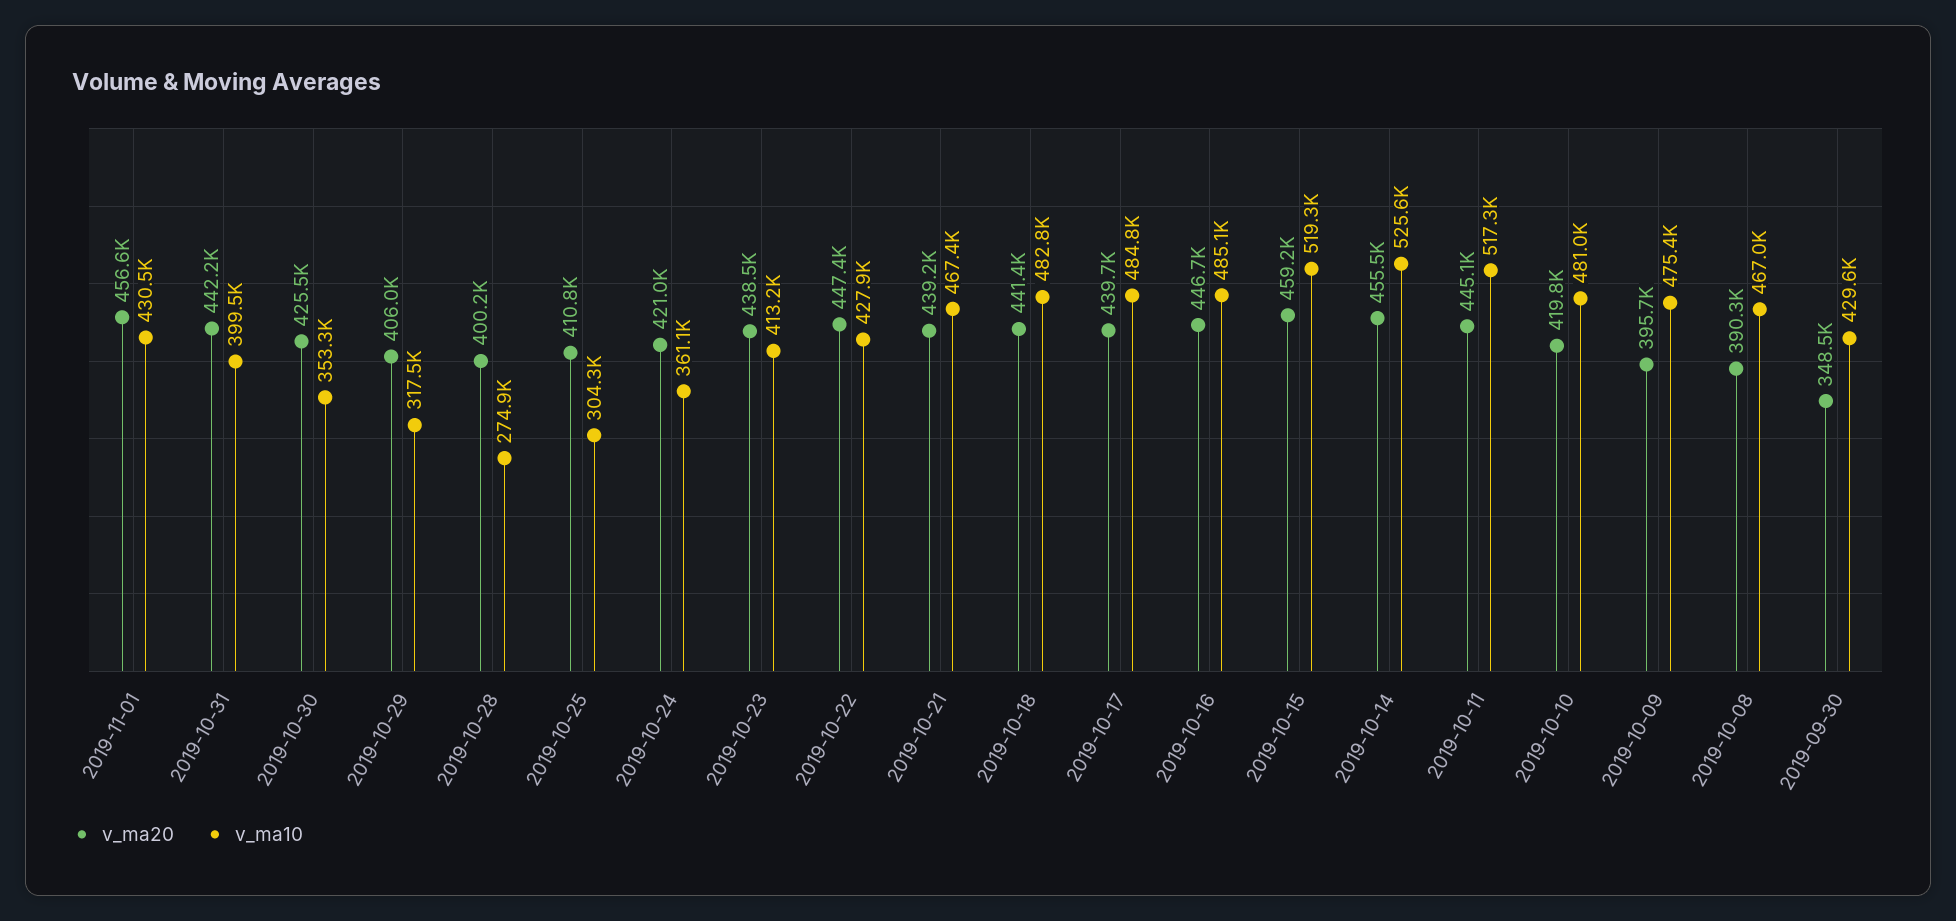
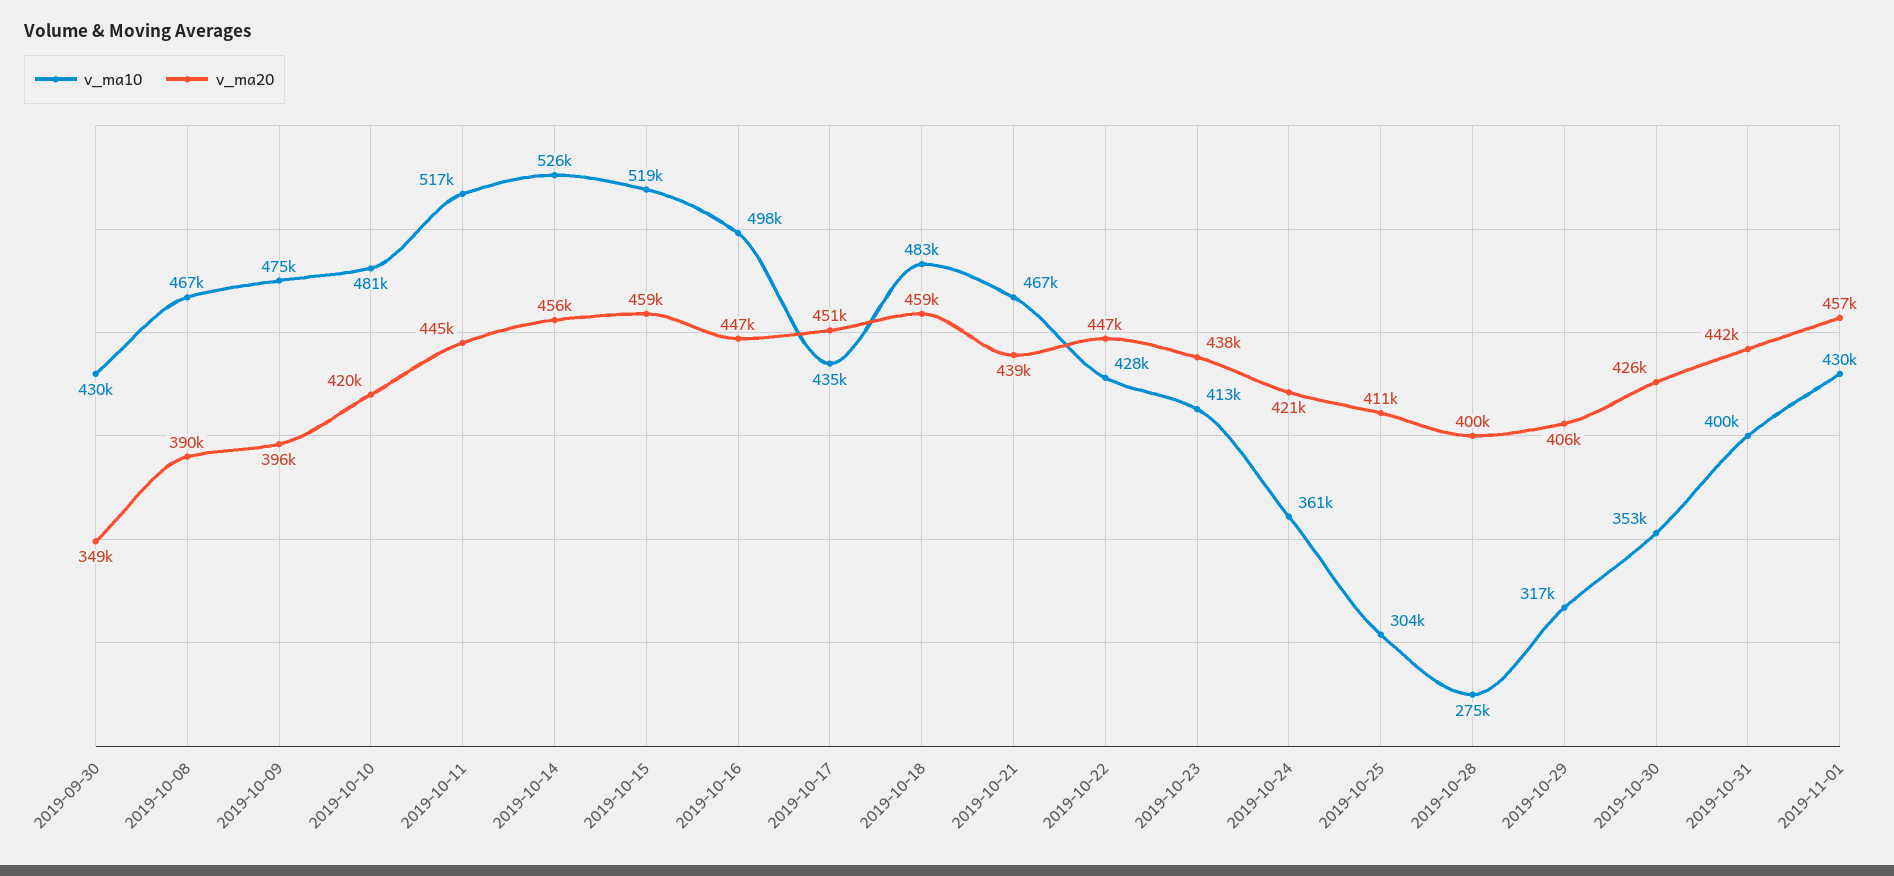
  {
    "v_ma20": {
      "2019-11-01": 456600,
      "2019-10-31": 442200,
      "2019-10-30": 425500,
      "2019-10-29": 406000,
      "2019-10-28": 400200,
      "2019-10-25": 410800,
      "2019-10-24": 421000,
      "2019-10-23": 438500,
      "2019-10-22": 447400,
      "2019-10-21": 439200,
-     "2019-10-18": 441400,
+     "2019-10-18": 459000,
-     "2019-10-17": 439700,
+     "2019-10-17": 451000,
      "2019-10-16": 446700,
      "2019-10-15": 459200,
      "2019-10-14": 455500,
      "2019-10-11": 445100,
      "2019-10-10": 419800,
      "2019-10-09": 395700,
      "2019-10-08": 390300,
      "2019-09-30": 348500
    },
    "v_ma10": {
      "2019-11-01": 430500,
      "2019-10-31": 399500,
      "2019-10-30": 353300,
      "2019-10-29": 317500,
      "2019-10-28": 274900,
      "2019-10-25": 304300,
      "2019-10-24": 361100,
      "2019-10-23": 413200,
      "2019-10-22": 427900,
      "2019-10-21": 467400,
      "2019-10-18": 482800,
-     "2019-10-17": 484800,
+     "2019-10-17": 435000,
-     "2019-10-16": 485100,
+     "2019-10-16": 498000,
      "2019-10-15": 519300,
      "2019-10-14": 525600,
      "2019-10-11": 517300,
      "2019-10-10": 481000,
      "2019-10-09": 475400,
      "2019-10-08": 467000,
      "2019-09-30": 429600
    }
  }

